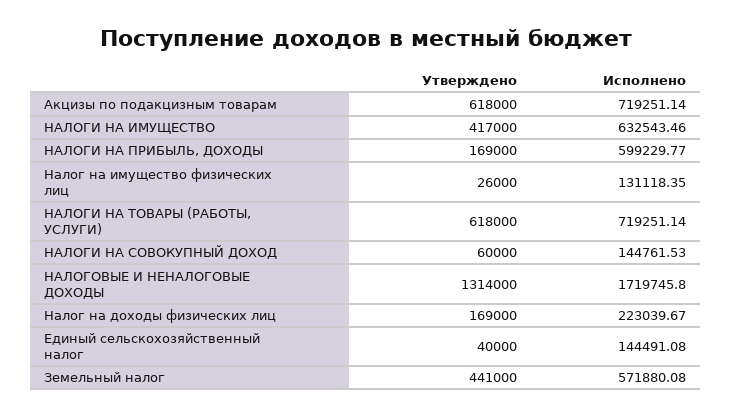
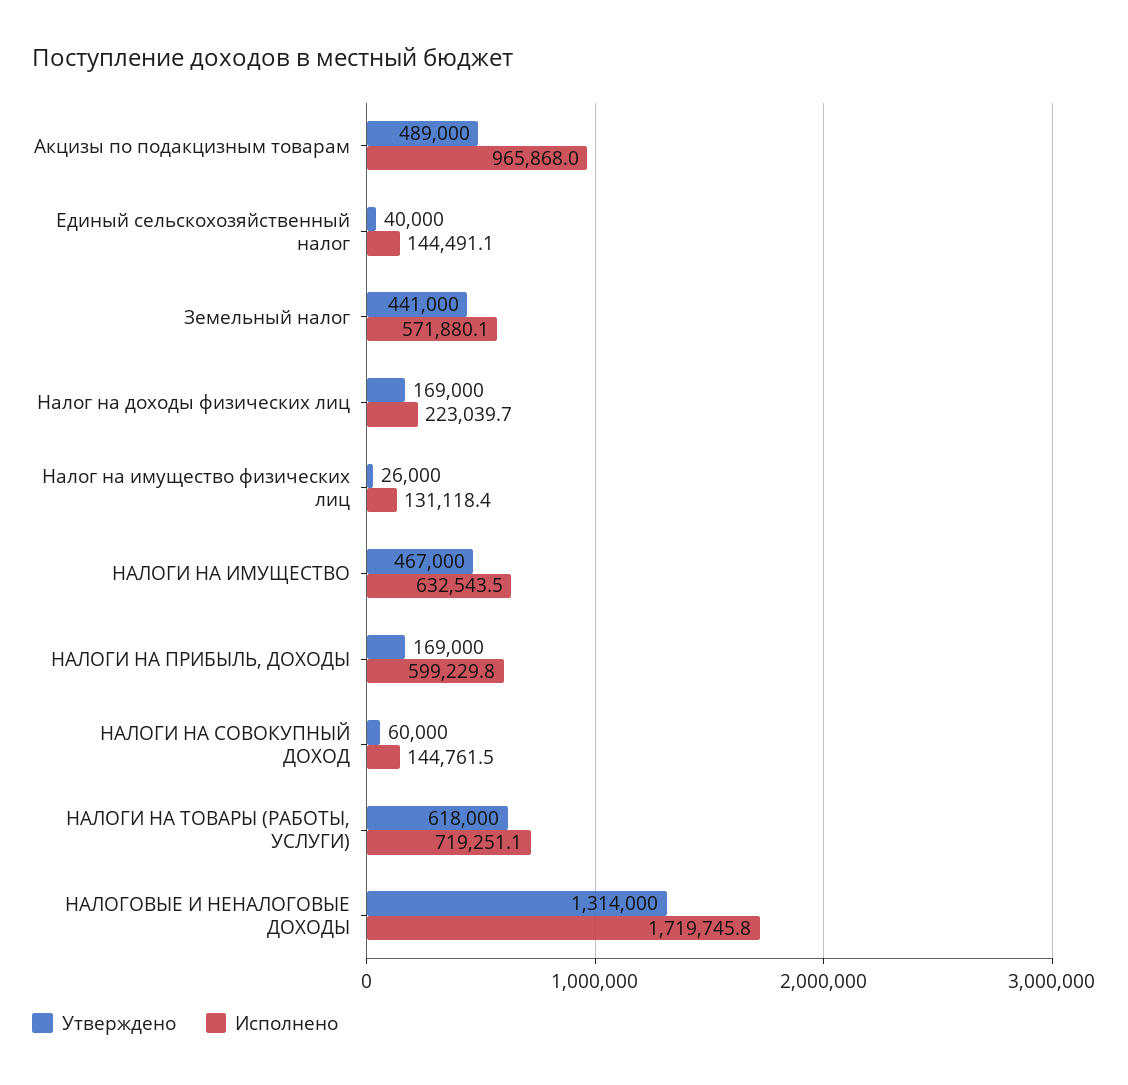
  {
    "Утверждено": {
-     "Акцизы по подакцизным товарам": 618000,
+     "Акцизы по подакцизным товарам": 489000,
-     "НАЛОГИ НА ИМУЩЕСТВО": 417000,
+     "НАЛОГИ НА ИМУЩЕСТВО": 467000,
      "НАЛОГИ НА ПРИБЫЛЬ, ДОХОДЫ": 169000,
      "Налог на имущество физических лиц": 26000,
      "НАЛОГИ НА ТОВАРЫ (РАБОТЫ, УСЛУГИ)": 618000,
      "НАЛОГИ НА СОВОКУПНЫЙ ДОХОД": 60000,
      "НАЛОГОВЫЕ И НЕНАЛОГОВЫЕ ДОХОДЫ": 1314000,
      "Налог на доходы физических лиц": 169000,
      "Единый сельскохозяйственный налог": 40000,
      "Земельный налог": 441000
    },
    "Исполнено": {
-     "Акцизы по подакцизным товарам": 719251.14,
+     "Акцизы по подакцизным товарам": 965868,
      "НАЛОГИ НА ИМУЩЕСТВО": 632543.46,
      "НАЛОГИ НА ПРИБЫЛЬ, ДОХОДЫ": 599229.77,
      "Налог на имущество физических лиц": 131118.35,
      "НАЛОГИ НА ТОВАРЫ (РАБОТЫ, УСЛУГИ)": 719251.14,
      "НАЛОГИ НА СОВОКУПНЫЙ ДОХОД": 144761.53,
      "НАЛОГОВЫЕ И НЕНАЛОГОВЫЕ ДОХОДЫ": 1719745.8,
      "Налог на доходы физических лиц": 223039.67,
      "Единый сельскохозяйственный налог": 144491.08,
      "Земельный налог": 571880.08
    }
  }

